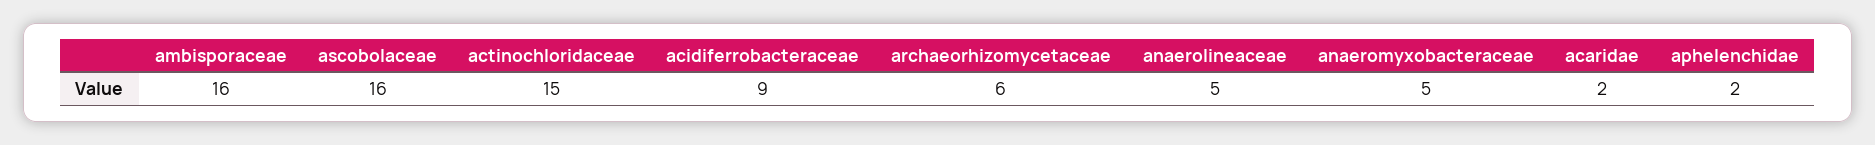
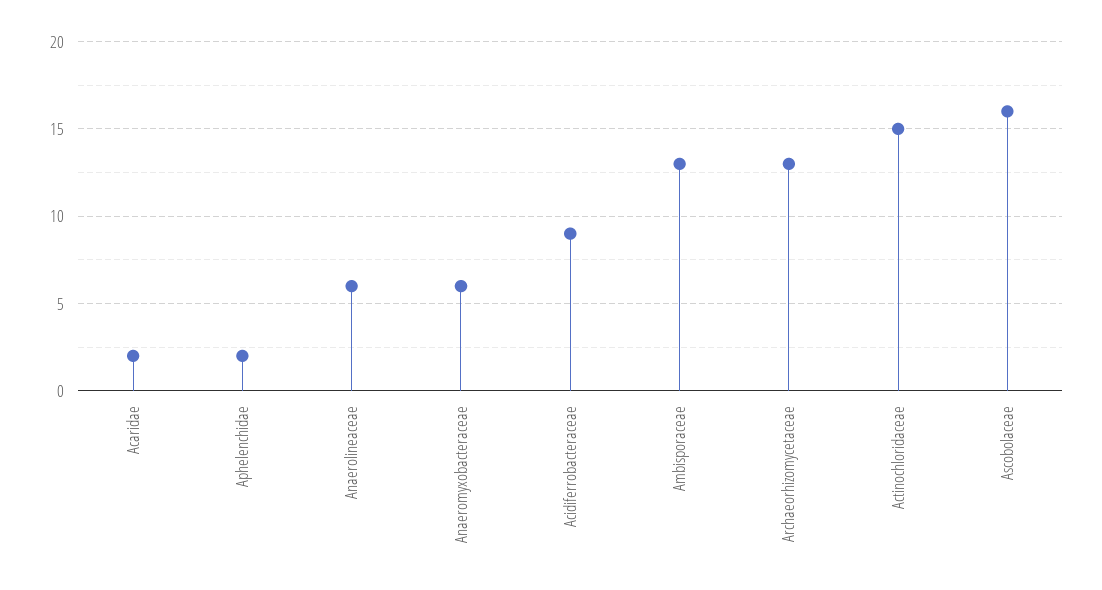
  {
-   "ambisporaceae": 16,
+   "ambisporaceae": 13,
    "ascobolaceae": 16,
    "actinochloridaceae": 15,
    "acidiferrobacteraceae": 9,
-   "archaeorhizomycetaceae": 6,
+   "archaeorhizomycetaceae": 13,
-   "anaerolineaceae": 5,
+   "anaerolineaceae": 6,
-   "anaeromyxobacteraceae": 5,
+   "anaeromyxobacteraceae": 6,
    "acaridae": 2,
    "aphelenchidae": 2
  }

